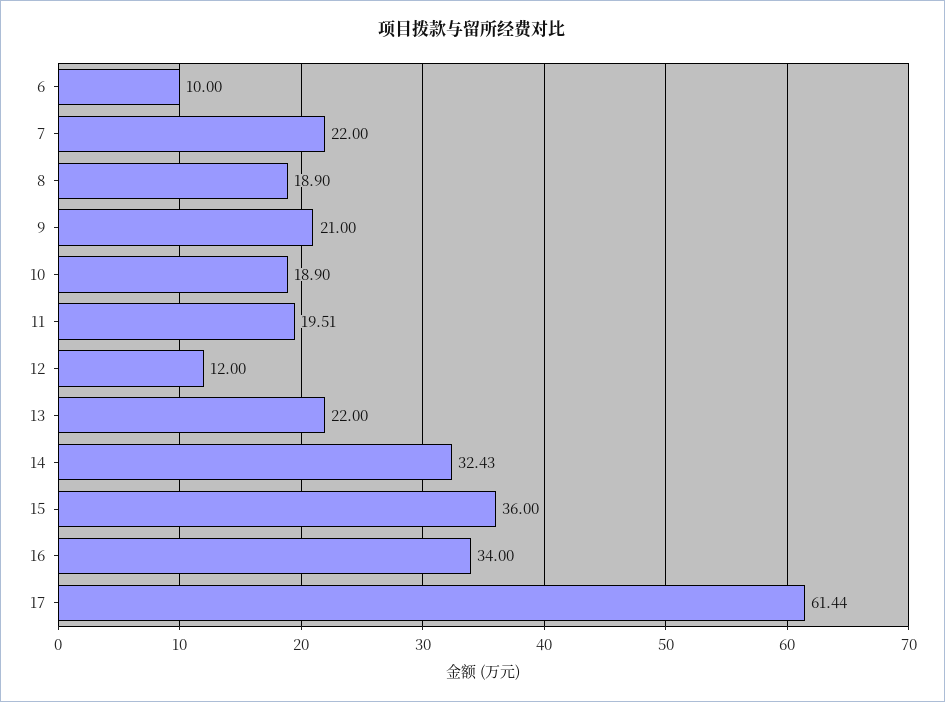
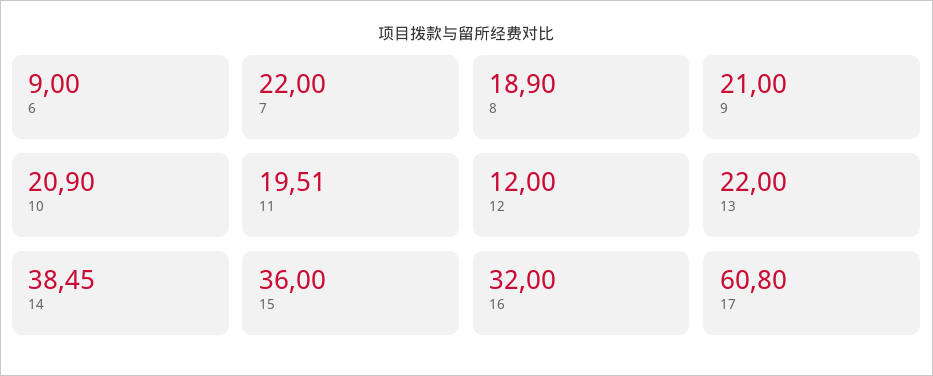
  {
-   "6": 10,
+   "6": 9,
    "7": 22,
    "8": 18.9,
    "9": 21,
-   "10": 18.9,
+   "10": 20.9,
    "11": 19.51,
    "12": 12,
    "13": 22,
-   "14": 32.43,
+   "14": 38.45,
    "15": 36,
-   "16": 34,
+   "16": 32,
-   "17": 61.44
+   "17": 60.8
  }

